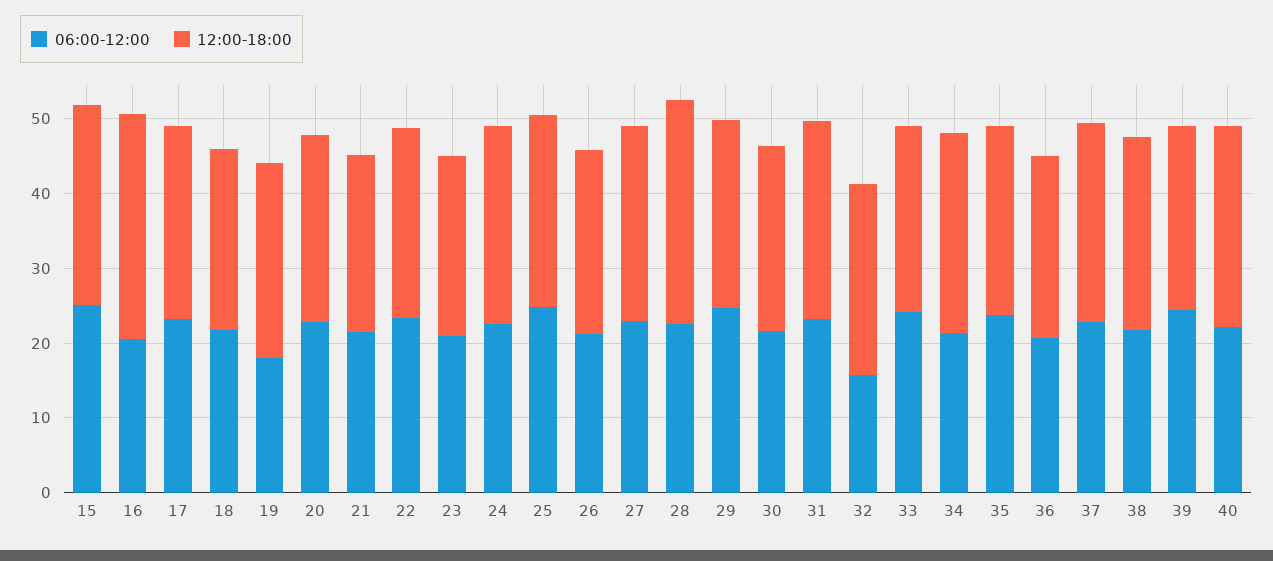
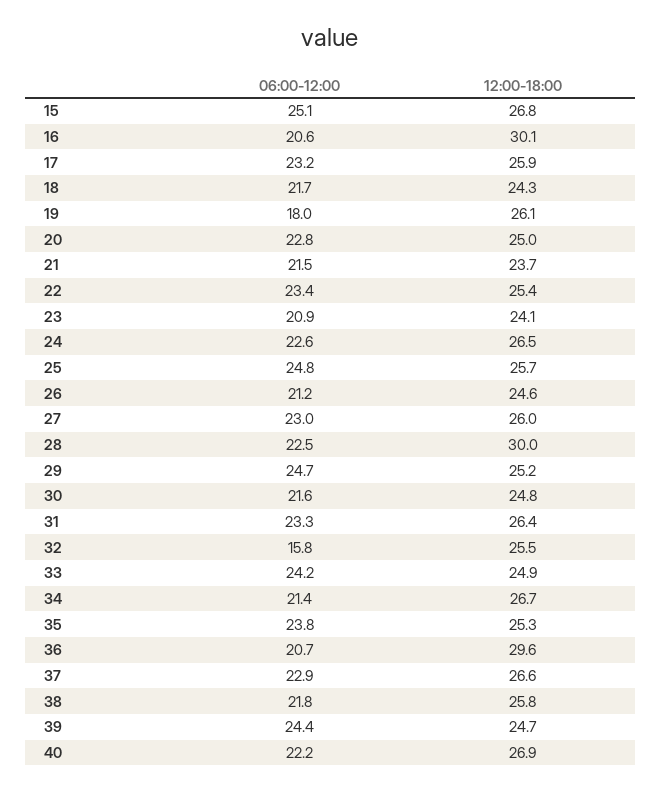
  {
    "06:00-12:00": {
      "15": 25.1,
      "16": 20.6,
      "17": 23.2,
      "18": 21.7,
      "19": 18,
      "20": 22.8,
      "21": 21.5,
      "22": 23.4,
      "23": 20.9,
      "24": 22.6,
      "25": 24.8,
      "26": 21.2,
      "27": 23,
      "28": 22.5,
      "29": 24.7,
      "30": 21.6,
      "31": 23.3,
      "32": 15.8,
      "33": 24.2,
      "34": 21.4,
      "35": 23.8,
      "36": 20.7,
      "37": 22.9,
      "38": 21.8,
      "39": 24.4,
      "40": 22.2
    },
    "12:00-18:00": {
      "15": 26.8,
      "16": 30.1,
      "17": 25.9,
      "18": 24.3,
      "19": 26.1,
      "20": 25,
      "21": 23.7,
      "22": 25.4,
      "23": 24.1,
      "24": 26.5,
      "25": 25.7,
      "26": 24.6,
      "27": 26,
      "28": 30,
      "29": 25.2,
      "30": 24.8,
      "31": 26.4,
      "32": 25.5,
      "33": 24.9,
      "34": 26.7,
      "35": 25.3,
-     "36": 24,
+     "36": 29.6,
      "37": 26.6,
      "38": 25.8,
      "39": 24.7,
      "40": 26.9
    }
  }

